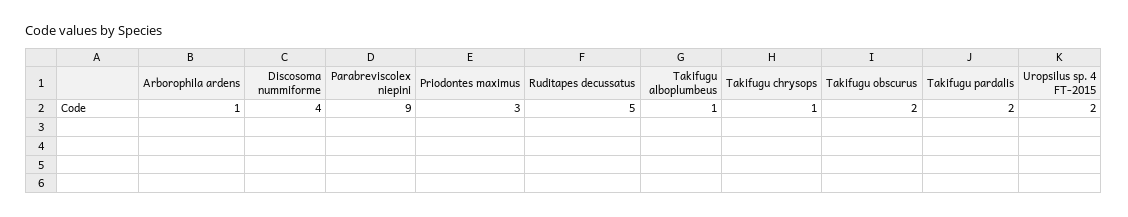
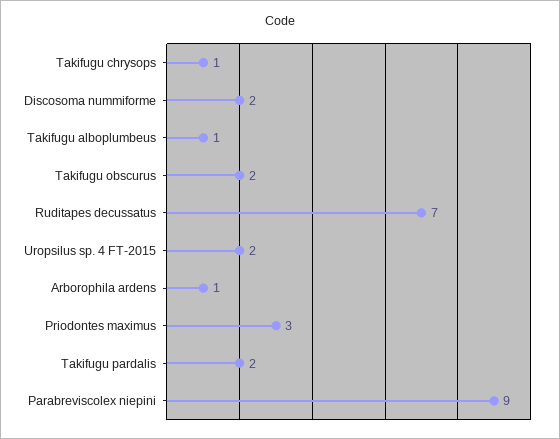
  {
    "Arborophila ardens": 1,
-   "Discosoma nummiforme": 4,
+   "Discosoma nummiforme": 2,
    "Parabreviscolex niepini": 9,
    "Priodontes maximus": 3,
-   "Ruditapes decussatus": 5,
+   "Ruditapes decussatus": 7,
    "Takifugu alboplumbeus": 1,
    "Takifugu chrysops": 1,
    "Takifugu obscurus": 2,
    "Takifugu pardalis": 2,
    "Uropsilus sp. 4 FT-2015": 2
  }

